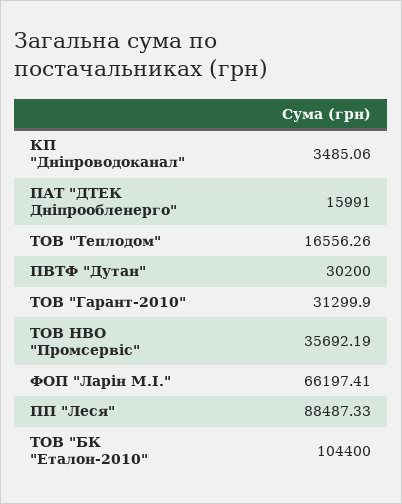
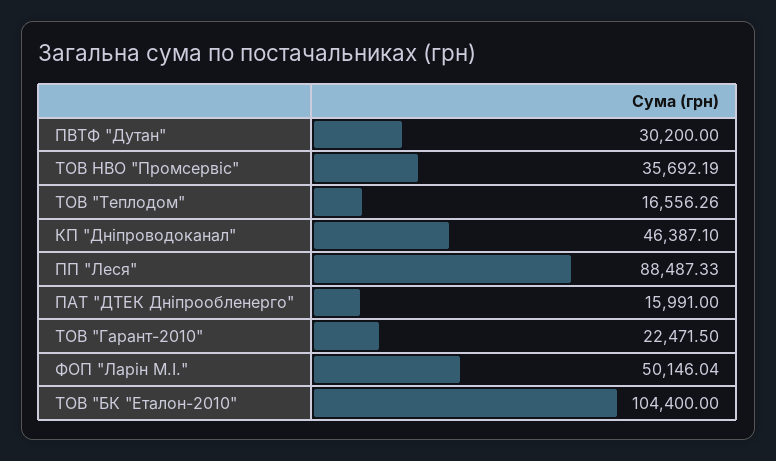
  {
-   "КП \"Дніпроводоканал\"": 3485.06,
+   "КП \"Дніпроводоканал\"": 46387.1,
    "ПАТ \"ДТЕК Дніпрообленерго\"": 15991,
    "ТОВ \"Теплодом\"": 16556.26,
    "ПВТФ \"Дутан\"": 30200,
-   "ТОВ \"Гарант-2010\"": 31299.9,
+   "ТОВ \"Гарант-2010\"": 22471.5,
    "ТОВ НВО \"Промсервіс\"": 35692.19,
-   "ФОП \"Ларін М.І.\"": 66197.41,
+   "ФОП \"Ларін М.І.\"": 50146.04,
    "ПП \"Леся\"": 88487.33,
    "ТОВ \"БК \"Еталон-2010\"": 104400
  }

